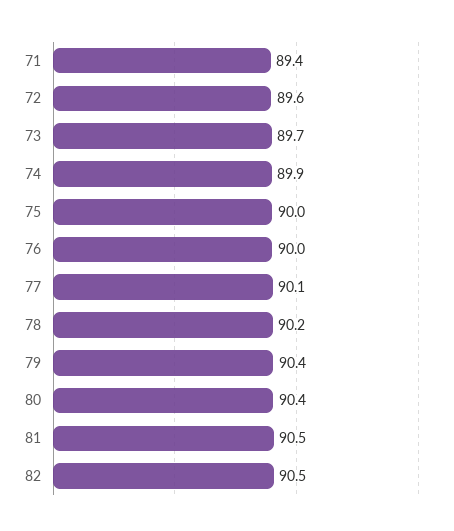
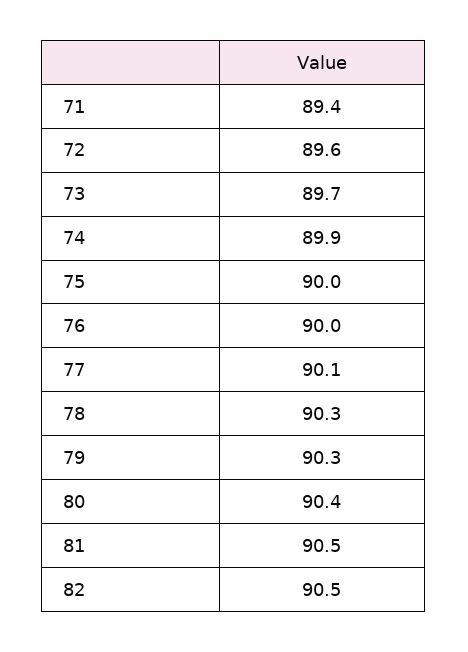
  {
    "71": 89.4,
    "72": 89.6,
    "73": 89.7,
    "74": 89.9,
    "75": 90,
    "76": 90,
    "77": 90.1,
-   "78": 90.2,
+   "78": 90.3,
-   "79": 90.4,
+   "79": 90.3,
    "80": 90.4,
    "81": 90.5,
    "82": 90.5
  }

